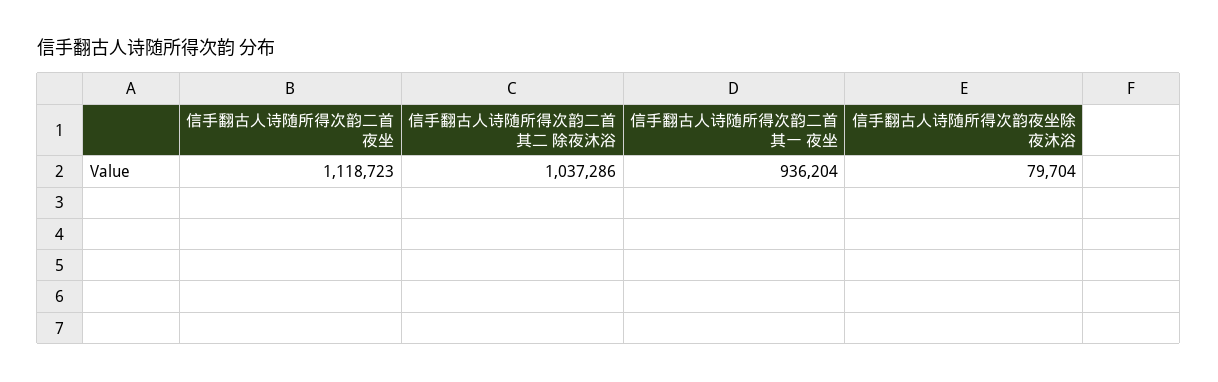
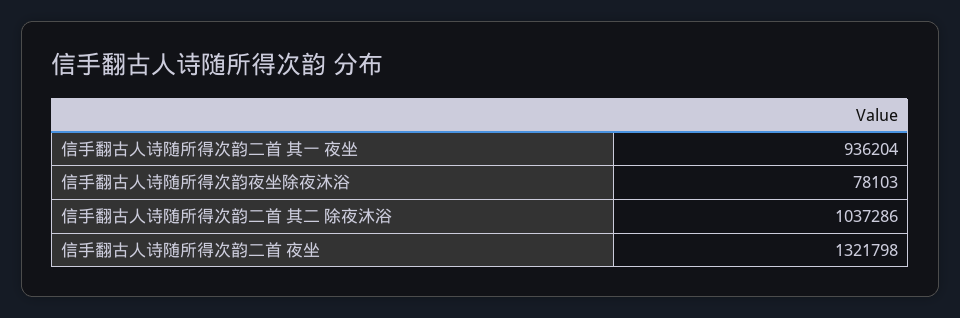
  {
-   "信手翻古人诗随所得次韵二首 夜坐": 1118723,
+   "信手翻古人诗随所得次韵二首 夜坐": 1321798,
    "信手翻古人诗随所得次韵二首 其二 除夜沐浴": 1037286,
    "信手翻古人诗随所得次韵二首 其一 夜坐": 936204,
-   "信手翻古人诗随所得次韵夜坐除夜沐浴": 79704
+   "信手翻古人诗随所得次韵夜坐除夜沐浴": 78103
  }

